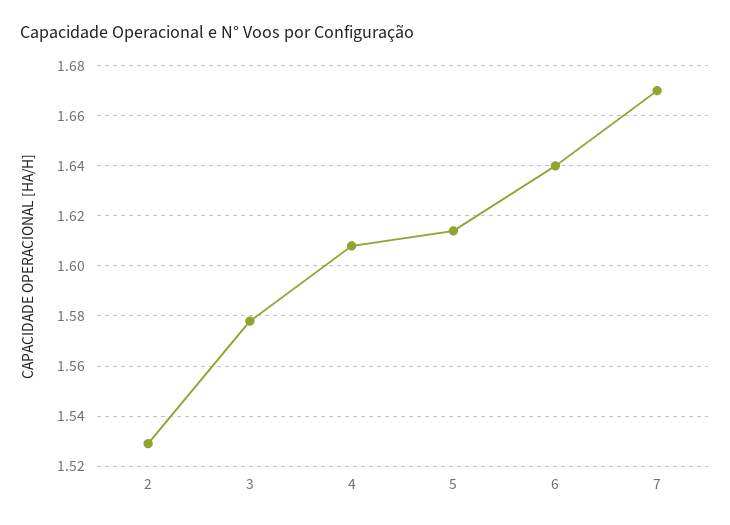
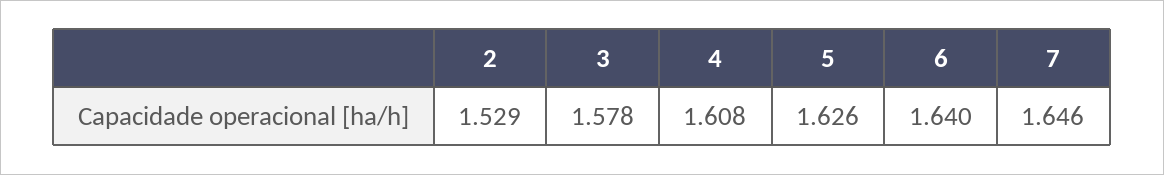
  {
    "2": 1.529,
    "3": 1.578,
    "4": 1.608,
-   "5": 1.615,
+   "5": 1.626,
    "6": 1.64,
-   "7": 1.67
+   "7": 1.646
  }

